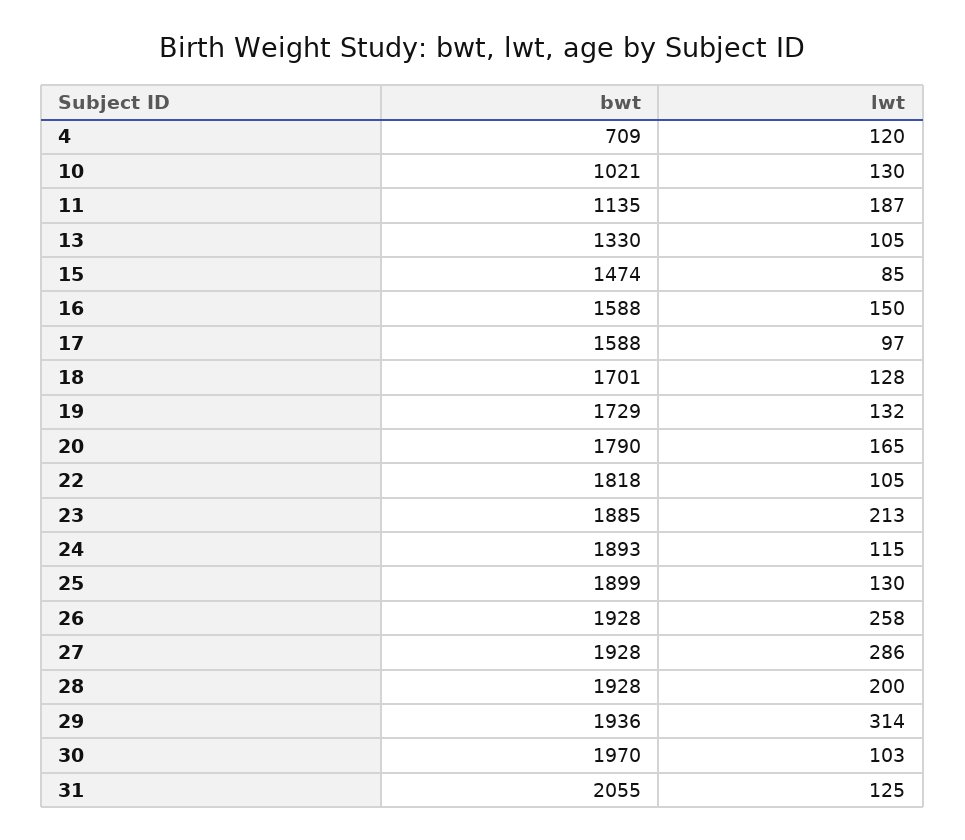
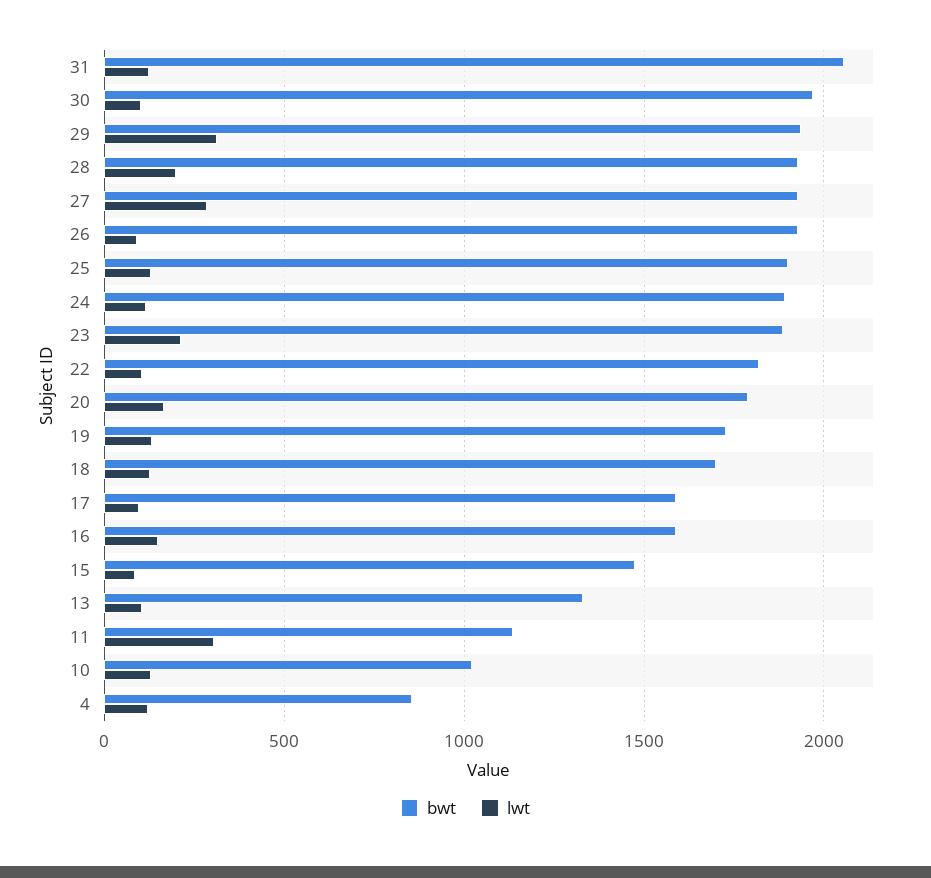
  {
    "bwt": {
-     "4": 709,
+     "4": 850,
      "10": 1021,
      "11": 1135,
      "13": 1330,
      "15": 1474,
      "16": 1588,
      "17": 1588,
      "18": 1701,
      "19": 1729,
      "20": 1790,
      "22": 1818,
      "23": 1885,
      "24": 1893,
      "25": 1899,
      "26": 1928,
      "27": 1928,
      "28": 1928,
      "29": 1936,
      "30": 1970,
      "31": 2055
    },
    "lwt": {
      "4": 120,
      "10": 130,
-     "11": 187,
+     "11": 300,
      "13": 105,
      "15": 85,
      "16": 150,
      "17": 97,
      "18": 128,
      "19": 132,
      "20": 165,
      "22": 105,
      "23": 213,
      "24": 115,
      "25": 130,
-     "26": 258,
+     "26": 100,
      "27": 286,
      "28": 200,
      "29": 314,
      "30": 103,
      "31": 125
    }
  }

